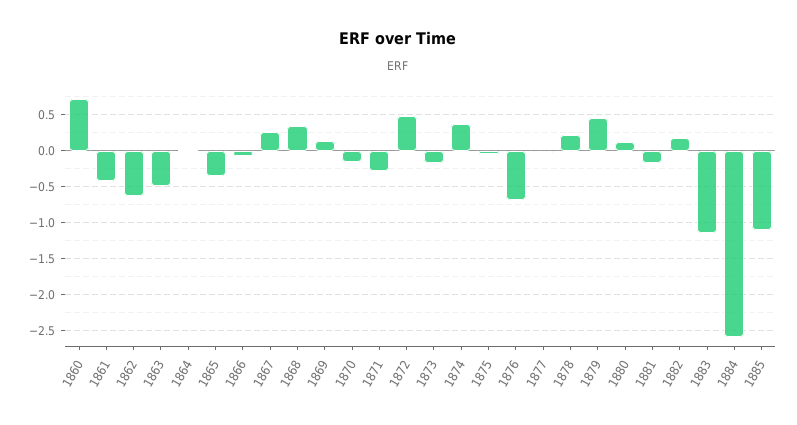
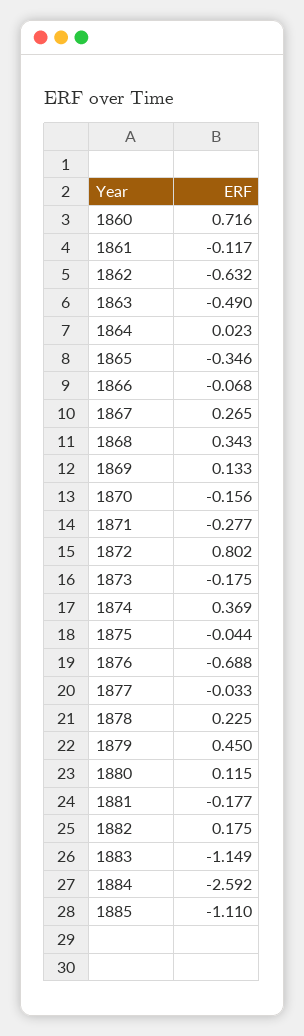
  {
    "1860": 0.716,
-   "1861": -0.4,
+   "1861": -0.117,
    "1862": -0.632,
    "1863": -0.49,
    "1864": 0.023,
    "1865": -0.346,
    "1866": -0.068,
    "1867": 0.265,
    "1868": 0.343,
    "1869": 0.133,
    "1870": -0.156,
    "1871": -0.277,
-   "1872": 0.5,
+   "1872": 0.802,
    "1873": -0.175,
    "1874": 0.369,
    "1875": -0.044,
    "1876": -0.688,
    "1877": -0.033,
    "1878": 0.225,
    "1879": 0.45,
    "1880": 0.115,
    "1881": -0.177,
    "1882": 0.175,
    "1883": -1.149,
    "1884": -2.592,
    "1885": -1.11
  }

